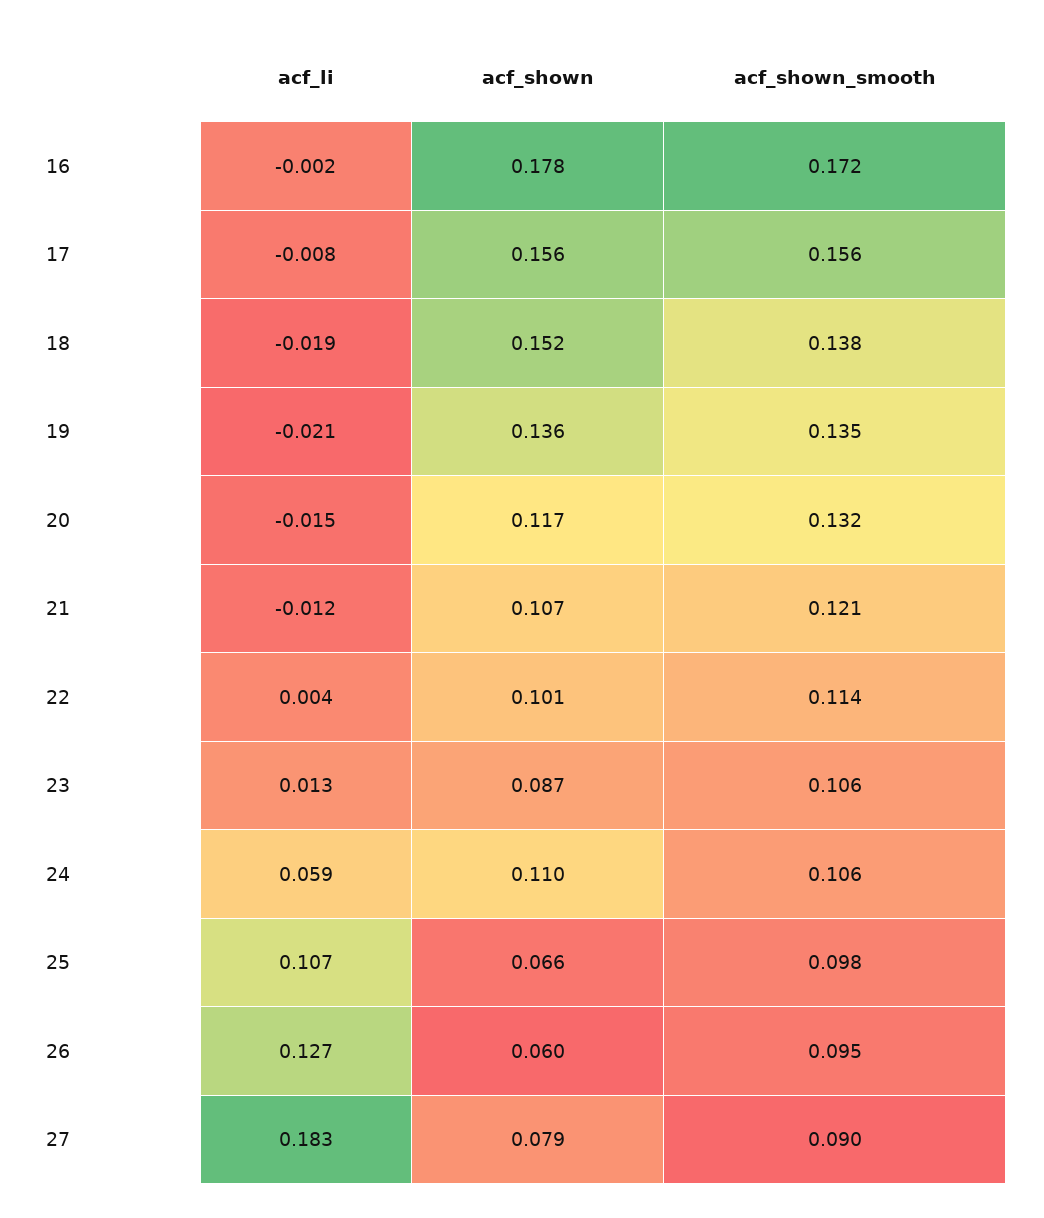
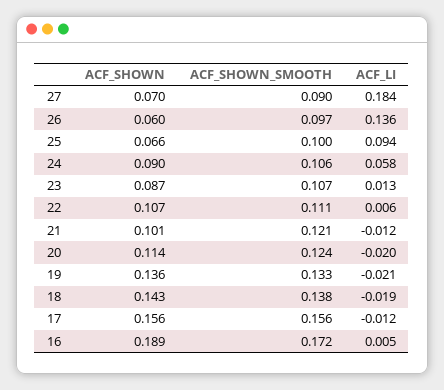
  {
    "acf_li": {
-     "16": -0.002,
+     "16": 0.005,
-     "17": -0.008,
+     "17": -0.012,
      "18": -0.019,
      "19": -0.021,
-     "20": -0.015,
+     "20": -0.02,
      "21": -0.012,
-     "22": 0.004,
+     "22": 0.006,
      "23": 0.013,
-     "24": 0.059,
+     "24": 0.058,
-     "25": 0.107,
+     "25": 0.094,
-     "26": 0.127,
+     "26": 0.136,
-     "27": 0.183
+     "27": 0.184
    },
    "acf_shown": {
-     "16": 0.178,
+     "16": 0.189,
      "17": 0.156,
-     "18": 0.152,
+     "18": 0.143,
      "19": 0.136,
-     "20": 0.117,
+     "20": 0.114,
-     "21": 0.107,
+     "21": 0.101,
-     "22": 0.101,
+     "22": 0.107,
      "23": 0.087,
-     "24": 0.11,
+     "24": 0.09,
      "25": 0.066,
      "26": 0.06,
-     "27": 0.079
+     "27": 0.07
    },
    "acf_shown_smooth": {
      "16": 0.172,
      "17": 0.156,
      "18": 0.138,
-     "19": 0.135,
+     "19": 0.133,
-     "20": 0.132,
+     "20": 0.124,
      "21": 0.121,
-     "22": 0.114,
+     "22": 0.111,
-     "23": 0.106,
+     "23": 0.107,
      "24": 0.106,
-     "25": 0.098,
+     "25": 0.1,
-     "26": 0.095,
+     "26": 0.097,
      "27": 0.09
    }
  }

